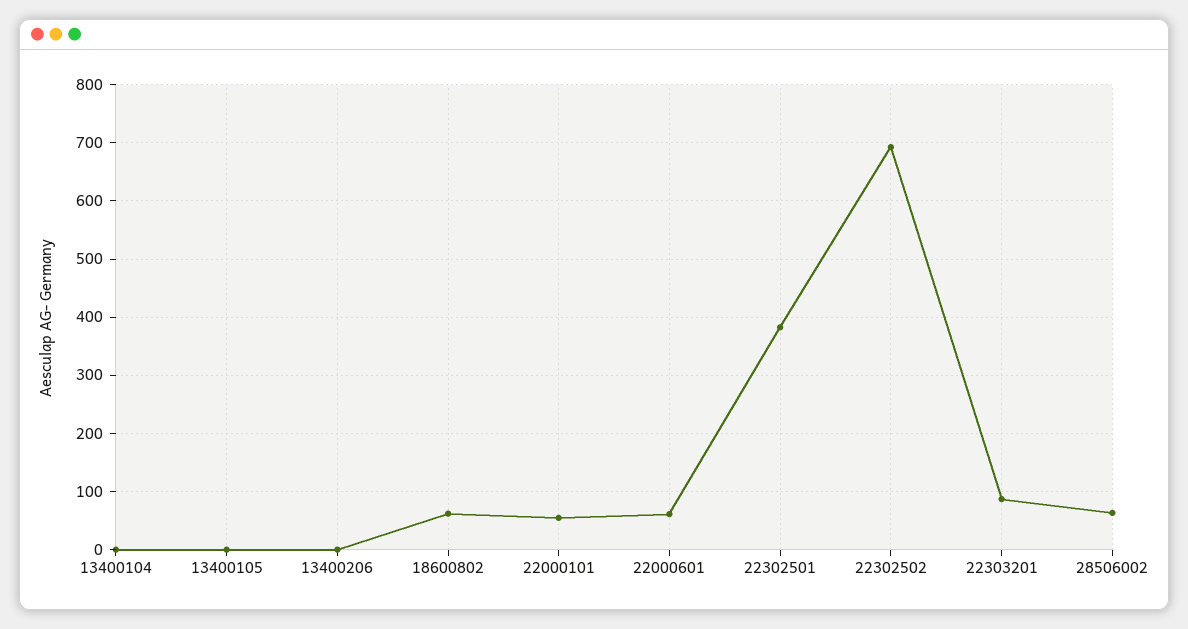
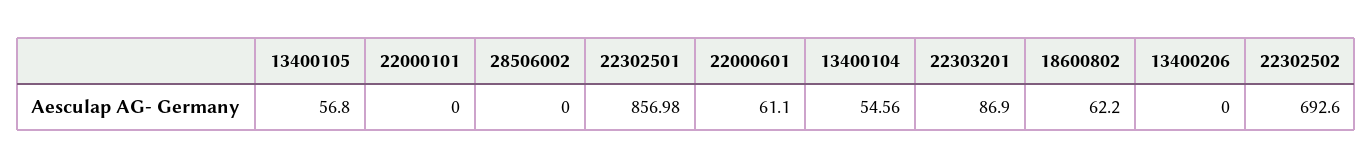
  {
-   "13400104": 0,
+   "13400104": 54.56,
-   "13400105": 0,
+   "13400105": 56.8,
    "13400206": 0,
    "18600802": 62.2,
-   "22000101": 60,
+   "22000101": 0,
    "22000601": 61.1,
-   "22302501": 380,
+   "22302501": 856.98,
    "22302502": 692.6,
    "22303201": 86.9,
-   "28506002": 60
+   "28506002": 0
  }

